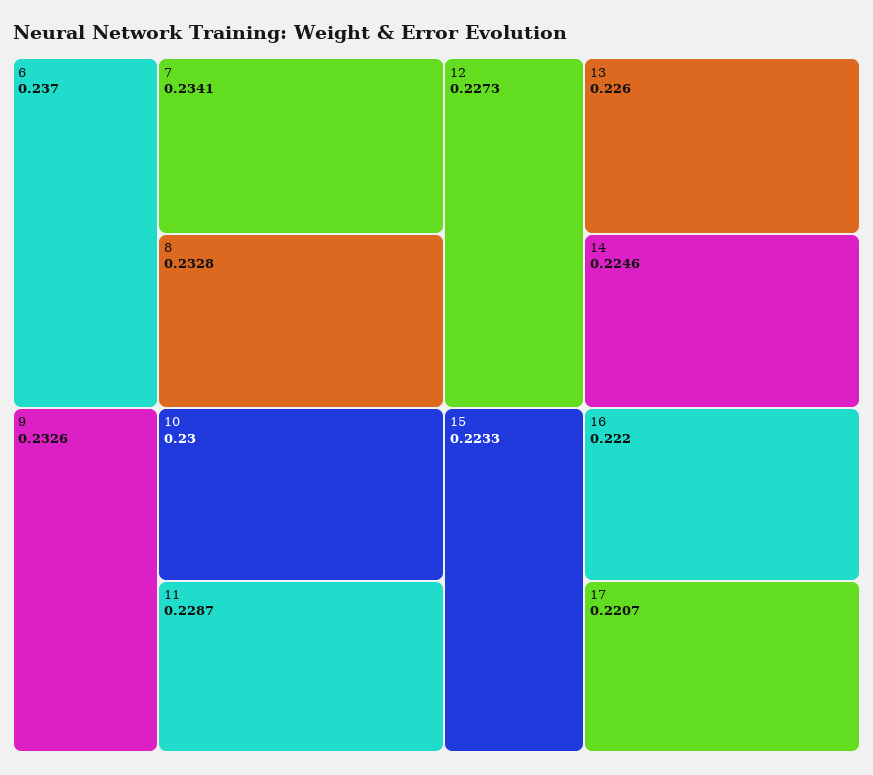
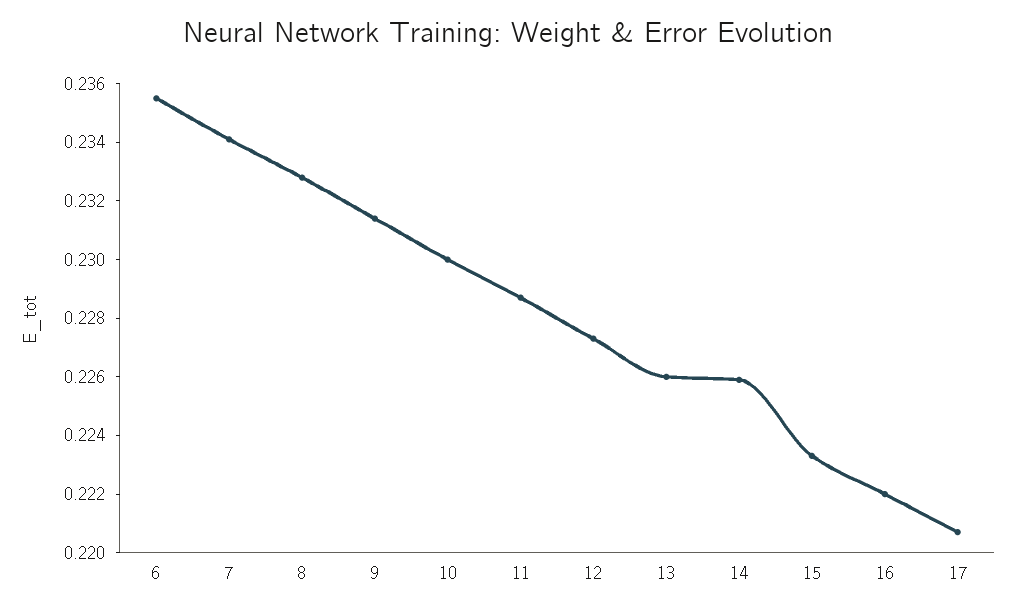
  {
-   "6": 0.237,
+   "6": 0.2355,
    "7": 0.2341,
    "8": 0.2328,
-   "9": 0.2326,
+   "9": 0.2315,
    "10": 0.23,
    "11": 0.2287,
    "12": 0.2273,
    "13": 0.226,
-   "14": 0.2246,
+   "14": 0.226,
    "15": 0.2233,
    "16": 0.222,
    "17": 0.2207
  }

